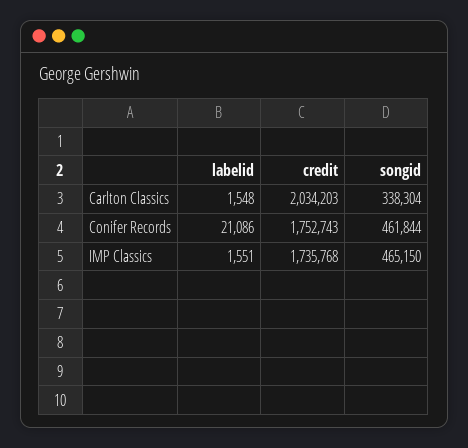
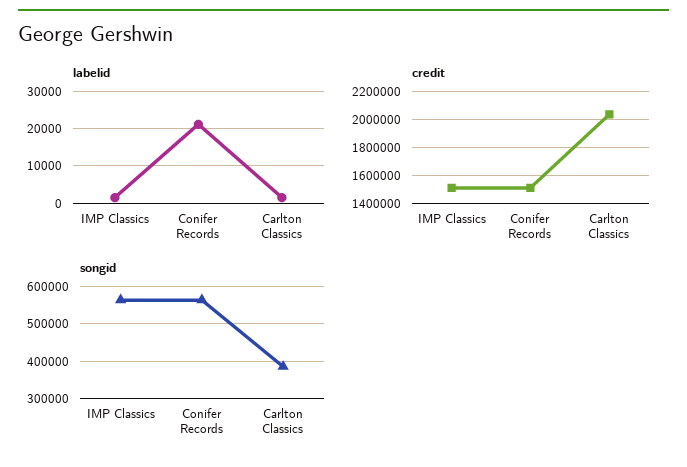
  {
    "labelid": {
      "Carlton Classics": 1548,
      "Conifer Records": 21086,
      "IMP Classics": 1551
    },
    "credit": {
      "Carlton Classics": 2034203,
-     "Conifer Records": 1752743,
+     "Conifer Records": 1500000,
-     "IMP Classics": 1735768
+     "IMP Classics": 1500000
    },
    "songid": {
-     "Carlton Classics": 338304,
+     "Carlton Classics": 380000,
-     "Conifer Records": 461844,
+     "Conifer Records": 560000,
-     "IMP Classics": 465150
+     "IMP Classics": 560000
    }
  }

